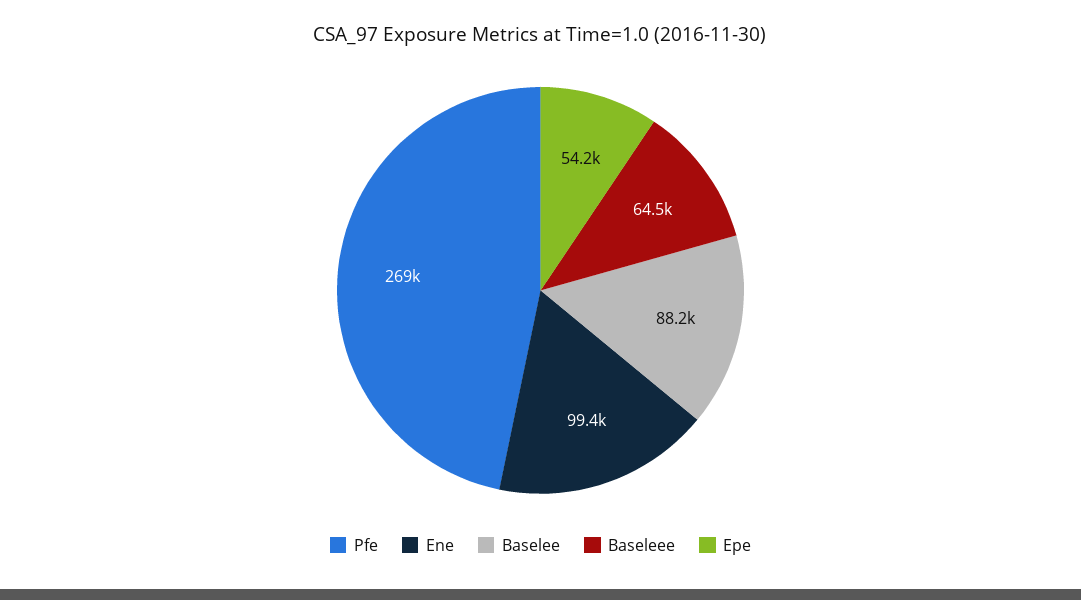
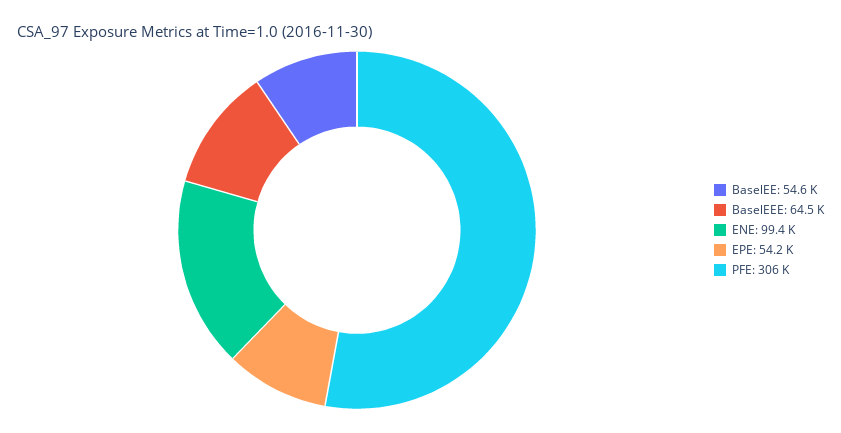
  {
-   "Pfe": 269000,
+   "Pfe": 306000,
    "Ene": 99400,
-   "Baselee": 88200,
+   "Baselee": 54600,
    "Baseleee": 64500,
    "Epe": 54200
  }

